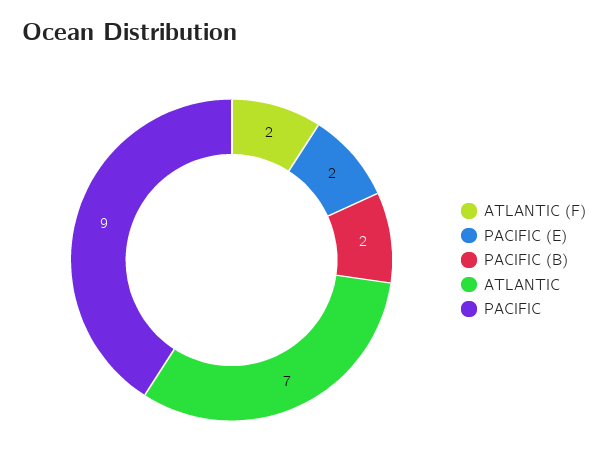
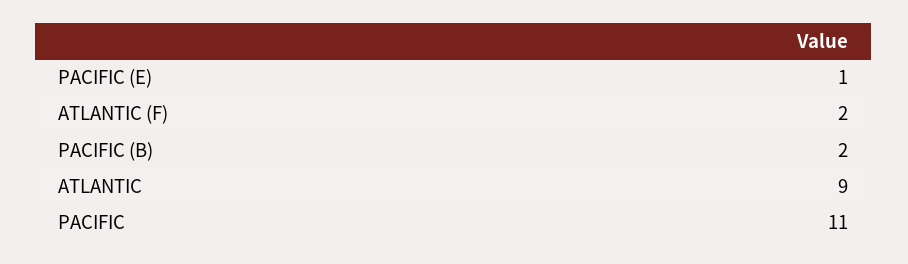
  {
    "ATLANTIC (F)": 2,
-   "PACIFIC (E)": 2,
+   "PACIFIC (E)": 1,
    "PACIFIC (B)": 2,
-   "ATLANTIC": 7,
+   "ATLANTIC": 9,
-   "PACIFIC": 9
+   "PACIFIC": 11
  }

